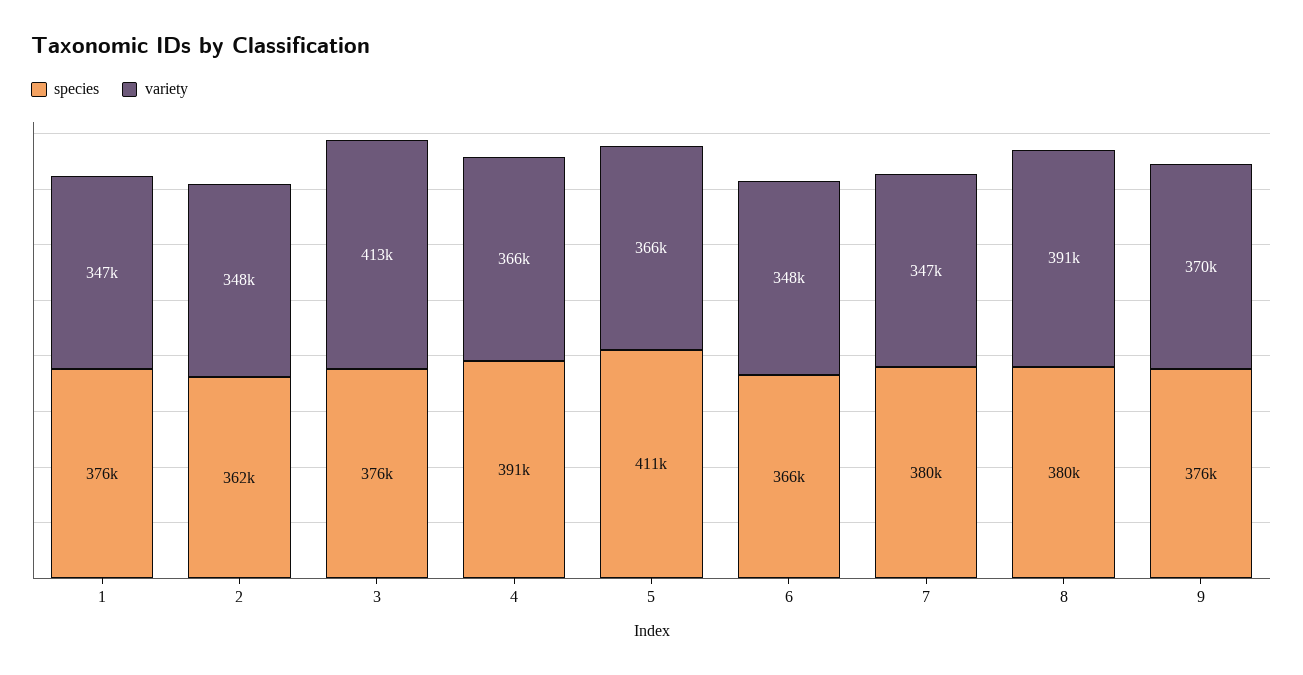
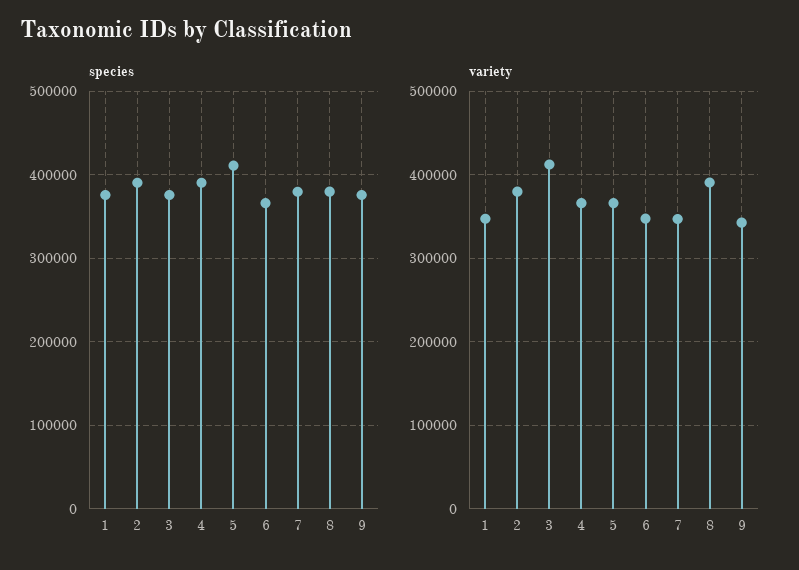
  {
    "species": {
      "1": 376000,
-     "2": 362000,
+     "2": 390000,
      "3": 376000,
      "4": 391000,
      "5": 411000,
      "6": 366000,
      "7": 380000,
      "8": 380000,
      "9": 376000
    },
    "variety": {
      "1": 347000,
-     "2": 348000,
+     "2": 380000,
      "3": 413000,
      "4": 366000,
      "5": 366000,
      "6": 348000,
      "7": 347000,
      "8": 391000,
-     "9": 370000
+     "9": 340000
    }
  }

